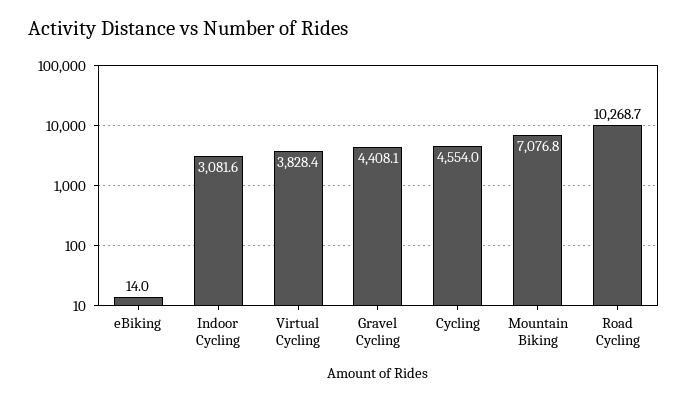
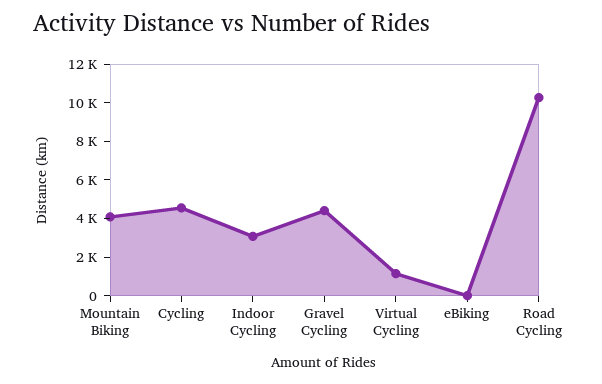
  {
    "eBiking": 14,
    "Indoor Cycling": 3081.6,
-   "Virtual Cycling": 3828.4,
+   "Virtual Cycling": 1000,
    "Gravel Cycling": 4408.1,
    "Cycling": 4554,
-   "Mountain Biking": 7076.8,
+   "Mountain Biking": 4000,
    "Road Cycling": 10268.7
  }

